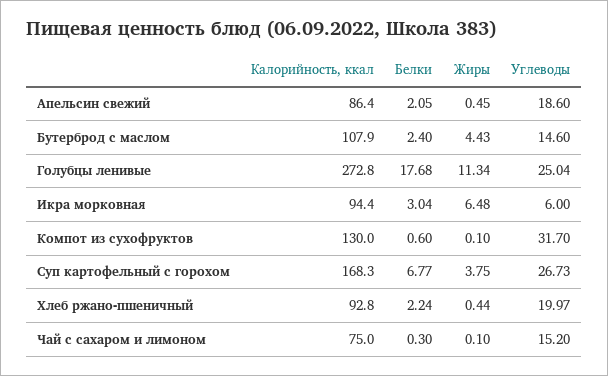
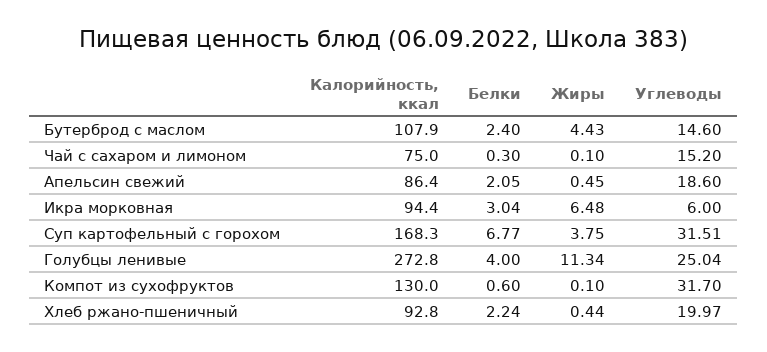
  {
    "Калорийность, ккал": {
      "Апельсин свежий": 86.4,
      "Бутерброд с маслом": 107.9,
      "Голубцы ленивые": 272.8,
      "Икра морковная": 94.4,
      "Компот из сухофруктов": 130,
      "Суп картофельный с горохом": 168.3,
      "Хлеб ржано-пшеничный": 92.8,
      "Чай с сахаром и лимоном": 75
    },
    "Белки": {
      "Апельсин свежий": 2.05,
      "Бутерброд с маслом": 2.4,
-     "Голубцы ленивые": 17.68,
+     "Голубцы ленивые": 4,
      "Икра морковная": 3.04,
      "Компот из сухофруктов": 0.6,
      "Суп картофельный с горохом": 6.77,
      "Хлеб ржано-пшеничный": 2.24,
      "Чай с сахаром и лимоном": 0.3
    },
    "Жиры": {
      "Апельсин свежий": 0.45,
      "Бутерброд с маслом": 4.43,
      "Голубцы ленивые": 11.34,
      "Икра морковная": 6.48,
      "Компот из сухофруктов": 0.1,
      "Суп картофельный с горохом": 3.75,
      "Хлеб ржано-пшеничный": 0.44,
      "Чай с сахаром и лимоном": 0.1
    },
    "Углеводы": {
      "Апельсин свежий": 18.6,
      "Бутерброд с маслом": 14.6,
      "Голубцы ленивые": 25.04,
      "Икра морковная": 6,
      "Компот из сухофруктов": 31.7,
-     "Суп картофельный с горохом": 26.73,
+     "Суп картофельный с горохом": 31.51,
      "Хлеб ржано-пшеничный": 19.97,
      "Чай с сахаром и лимоном": 15.2
    }
  }

